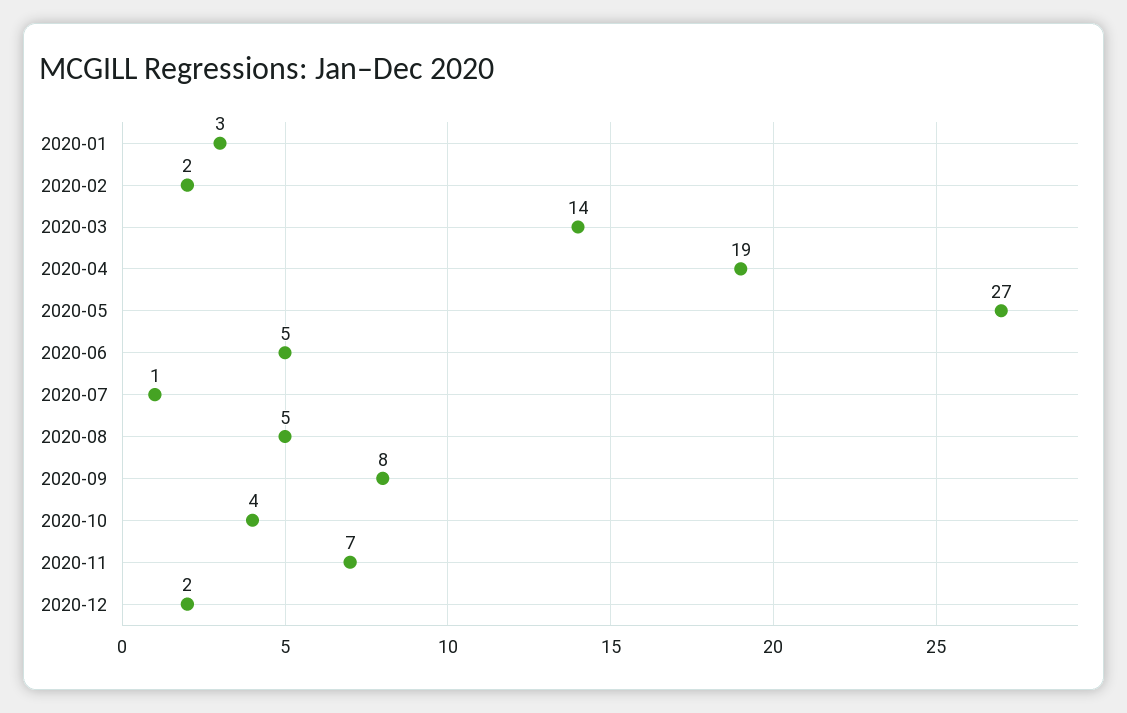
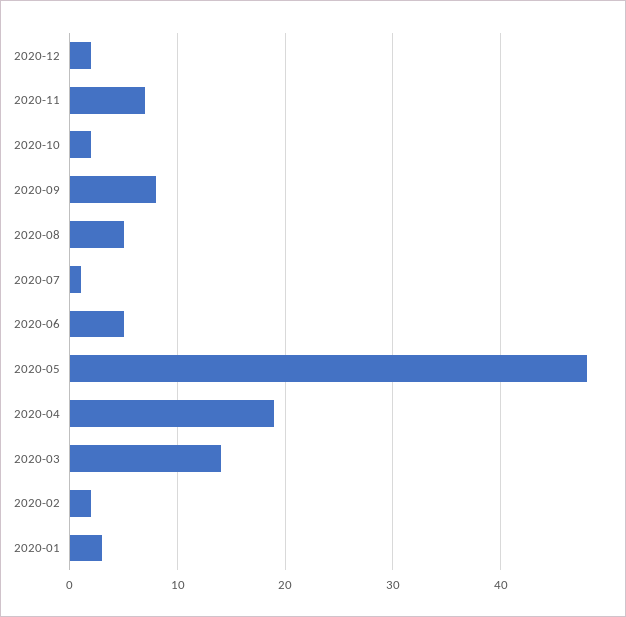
  {
    "2020-01": 3,
    "2020-02": 2,
    "2020-03": 14,
    "2020-04": 19,
-   "2020-05": 27,
+   "2020-05": 48,
    "2020-06": 5,
    "2020-07": 1,
    "2020-08": 5,
    "2020-09": 8,
-   "2020-10": 4,
+   "2020-10": 2,
    "2020-11": 7,
    "2020-12": 2
  }

